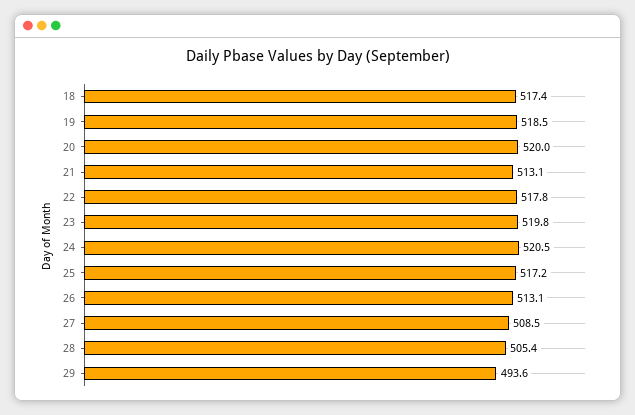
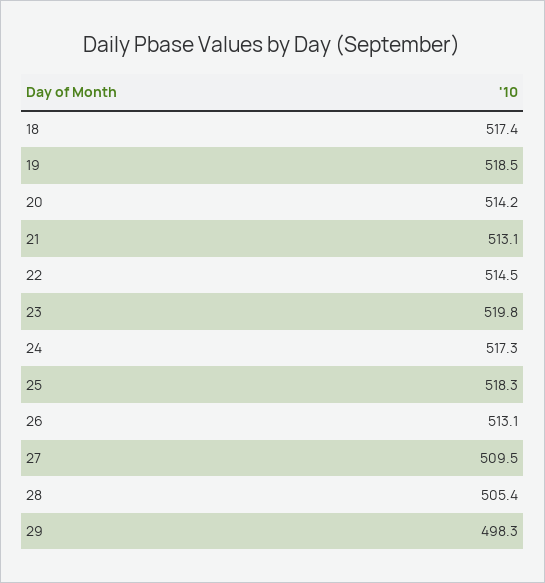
  {
    "18": 517.4,
    "19": 518.5,
-   "20": 520,
+   "20": 514.2,
    "21": 513.1,
-   "22": 517.8,
+   "22": 514.5,
    "23": 519.8,
-   "24": 520.5,
+   "24": 517.3,
-   "25": 517.2,
+   "25": 518.3,
    "26": 513.1,
-   "27": 508.5,
+   "27": 509.5,
    "28": 505.4,
-   "29": 493.6
+   "29": 498.3
  }

